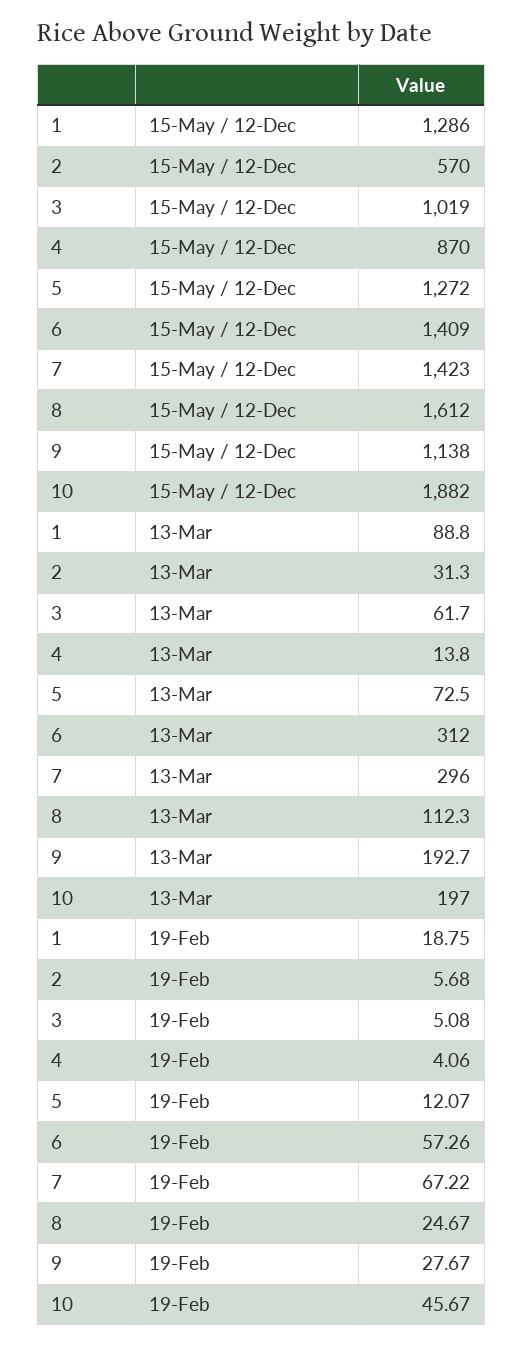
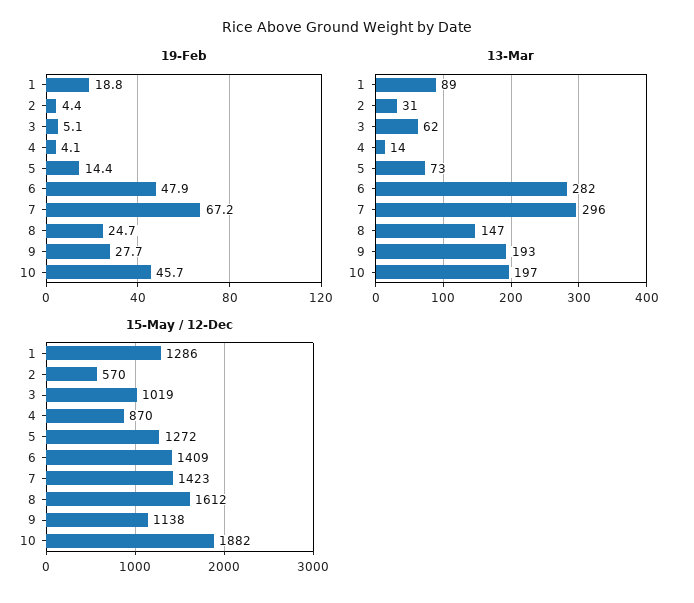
  {
    "15-May / 12-Dec": {
      "1": 1286,
      "2": 570,
      "3": 1019,
      "4": 870,
      "5": 1272,
      "6": 1409,
      "7": 1423,
      "8": 1612,
      "9": 1138,
      "10": 1882
    },
    "13-Mar": {
      "1": 88.8,
      "2": 31.3,
      "3": 61.7,
      "4": 13.8,
      "5": 72.5,
-     "6": 312,
+     "6": 282,
      "7": 296,
-     "8": 112.3,
+     "8": 147,
      "9": 192.7,
      "10": 197
    },
    "19-Feb": {
      "1": 18.75,
-     "2": 5.68,
+     "2": 4.4,
      "3": 5.08,
      "4": 4.06,
-     "5": 12.07,
+     "5": 14.4,
-     "6": 57.26,
+     "6": 47.9,
      "7": 67.22,
      "8": 24.67,
      "9": 27.67,
      "10": 45.67
    }
  }

